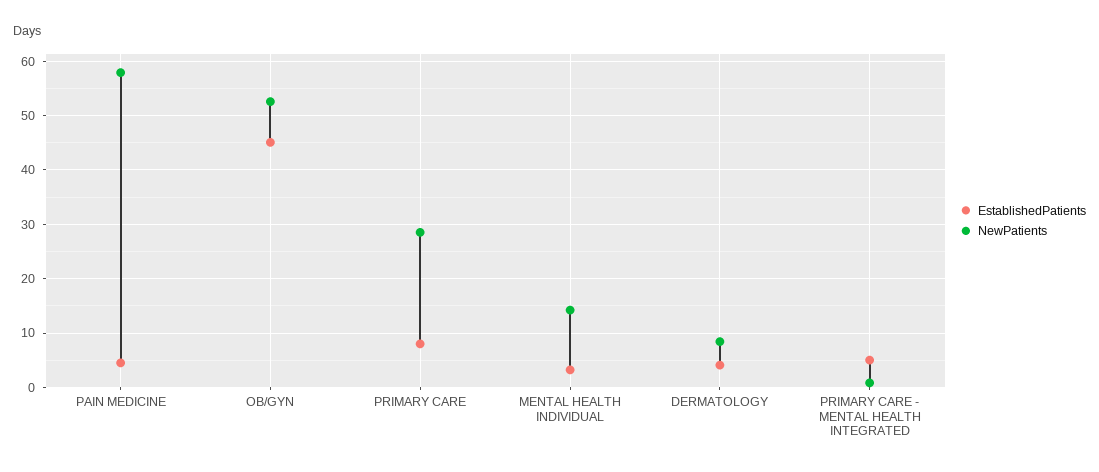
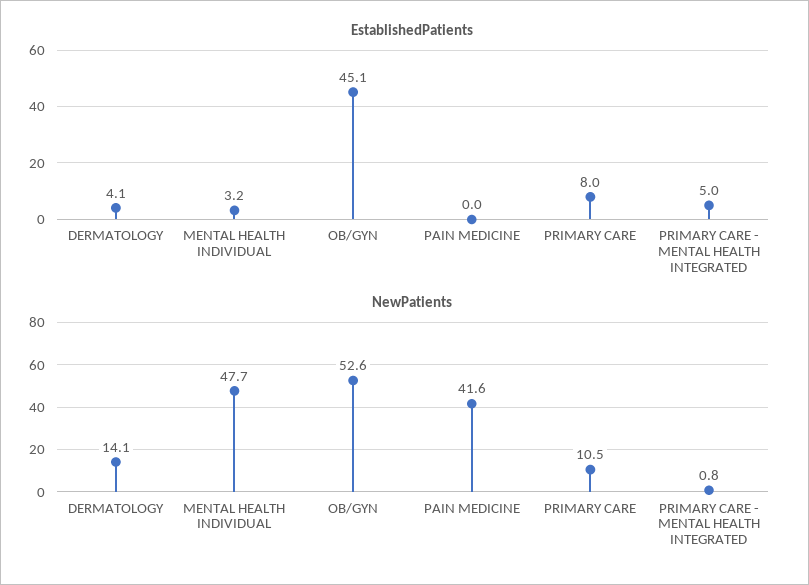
  {
    "EstablishedPatients": {
-     "PAIN MEDICINE": 4,
+     "PAIN MEDICINE": 0,
      "OB/GYN": 45.1,
      "PRIMARY CARE": 8,
      "MENTAL HEALTH INDIVIDUAL": 3.2,
      "DERMATOLOGY": 4.1,
      "PRIMARY CARE - MENTAL HEALTH INTEGRATED": 5
    },
    "NewPatients": {
-     "PAIN MEDICINE": 58,
+     "PAIN MEDICINE": 41.6,
      "OB/GYN": 52.6,
-     "PRIMARY CARE": 28,
+     "PRIMARY CARE": 10.5,
-     "MENTAL HEALTH INDIVIDUAL": 14,
+     "MENTAL HEALTH INDIVIDUAL": 47.7,
-     "DERMATOLOGY": 8,
+     "DERMATOLOGY": 14.1,
      "PRIMARY CARE - MENTAL HEALTH INTEGRATED": 0.8
    }
  }

